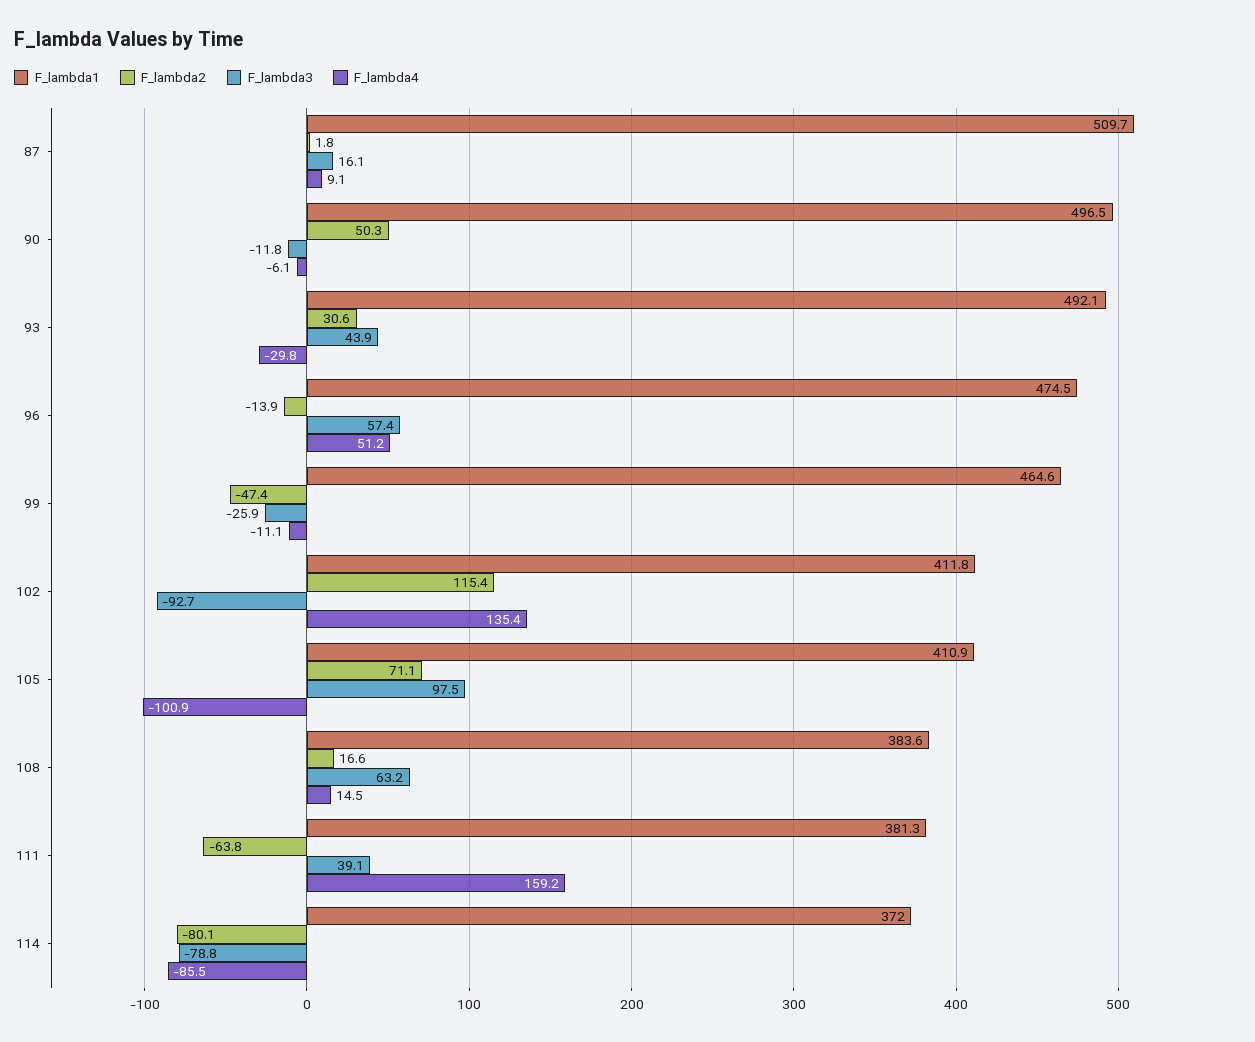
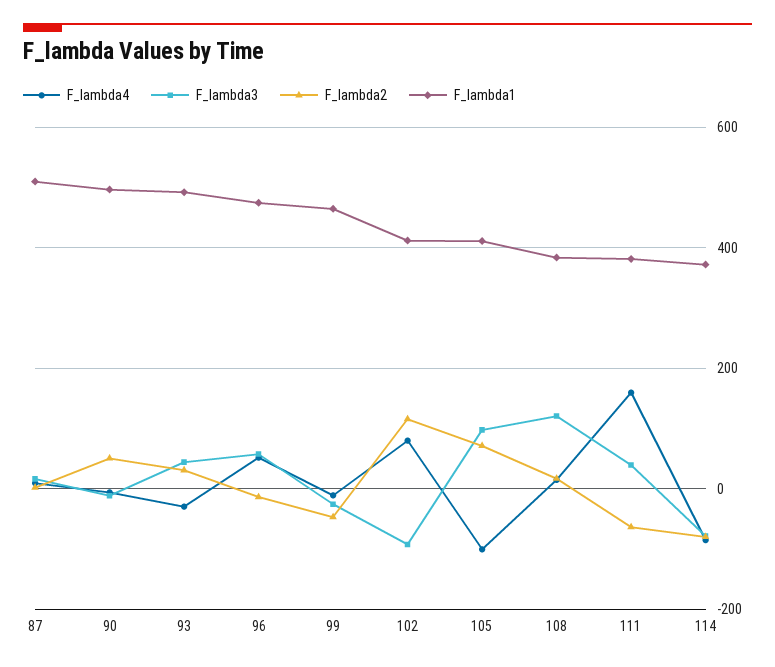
  {
    "F_lambda1": {
      "87": 509.7,
      "90": 496.5,
      "93": 492.1,
      "96": 474.5,
      "99": 464.6,
      "102": 411.8,
      "105": 410.9,
      "108": 383.6,
      "111": 381.3,
      "114": 372
    },
    "F_lambda2": {
      "87": 1.8,
      "90": 50.3,
      "93": 30.6,
      "96": -13.9,
      "99": -47.4,
      "102": 115.4,
      "105": 71.1,
      "108": 16.6,
      "111": -63.8,
      "114": -80.1
    },
    "F_lambda3": {
      "87": 16.1,
      "90": -11.8,
      "93": 43.9,
      "96": 57.4,
      "99": -25.9,
      "102": -92.7,
      "105": 97.5,
-     "108": 63.2,
+     "108": 120,
      "111": 39.1,
      "114": -78.8
    },
    "F_lambda4": {
      "87": 9.1,
      "90": -6.1,
      "93": -29.8,
      "96": 51.2,
      "99": -11.1,
-     "102": 135.4,
+     "102": 80,
      "105": -100.9,
      "108": 14.5,
      "111": 159.2,
      "114": -85.5
    }
  }

